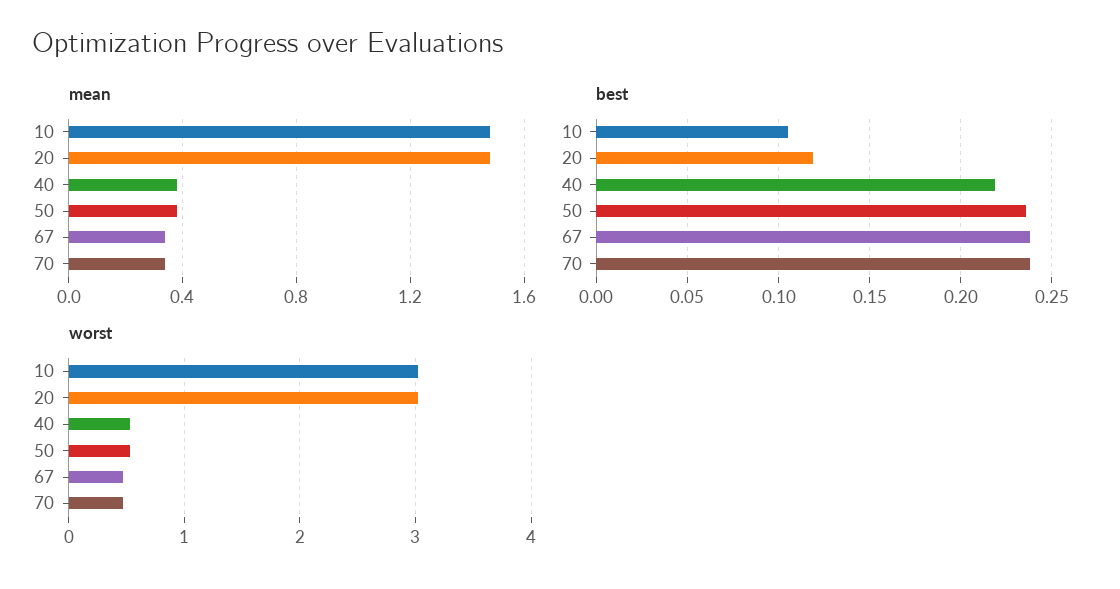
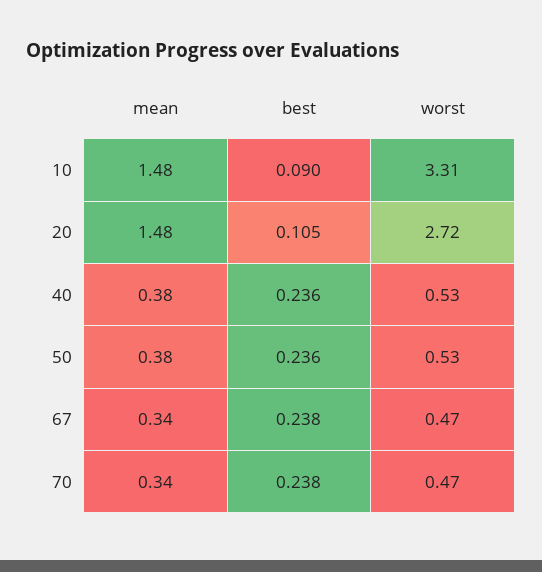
  {
    "mean": {
      "10": 1.48,
      "20": 1.48,
      "40": 0.38,
      "50": 0.38,
      "67": 0.34,
      "70": 0.34
    },
    "best": {
-     "10": 0.105,
+     "10": 0.09,
-     "20": 0.12,
+     "20": 0.105,
-     "40": 0.22,
+     "40": 0.236,
      "50": 0.236,
      "67": 0.238,
      "70": 0.238
    },
    "worst": {
-     "10": 3,
+     "10": 3.31,
-     "20": 3,
+     "20": 2.72,
      "40": 0.53,
      "50": 0.53,
      "67": 0.47,
      "70": 0.47
    }
  }

